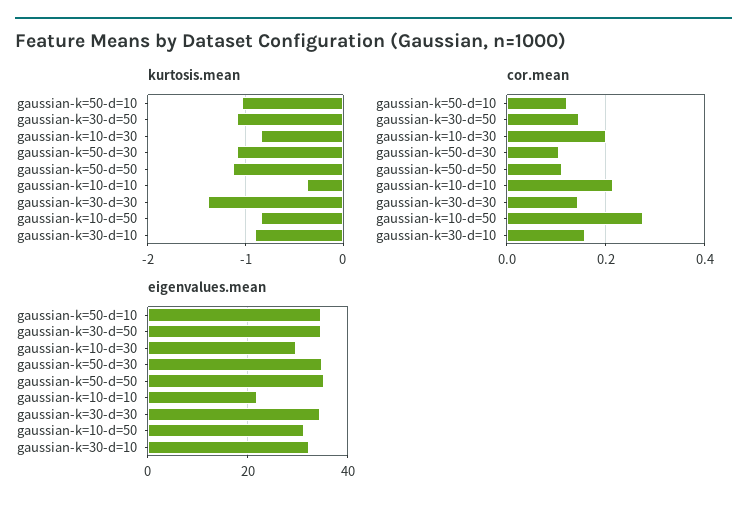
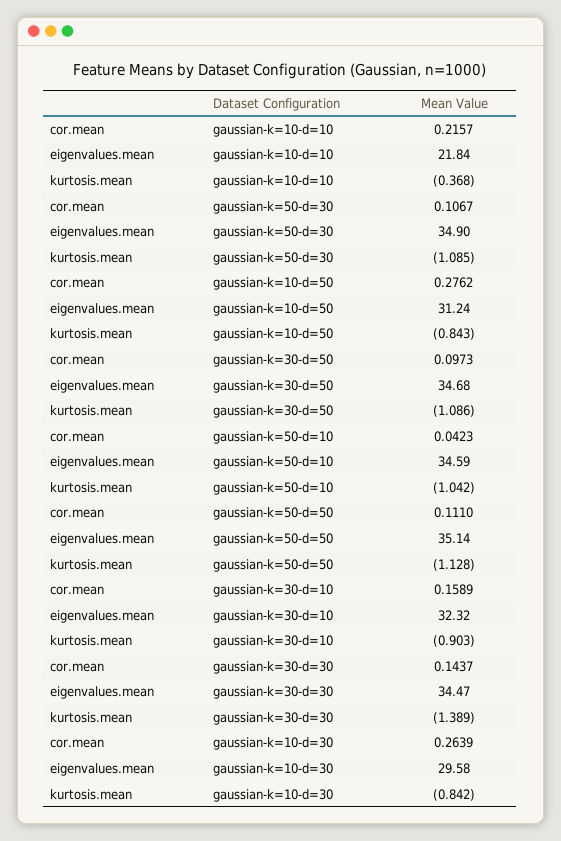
  {
    "kurtosis.mean": {
      "gaussian-k=50-d=10": -1.042,
      "gaussian-k=30-d=50": -1.086,
      "gaussian-k=10-d=30": -0.842,
      "gaussian-k=50-d=30": -1.085,
      "gaussian-k=50-d=50": -1.128,
      "gaussian-k=10-d=10": -0.368,
      "gaussian-k=30-d=30": -1.389,
      "gaussian-k=10-d=50": -0.843,
      "gaussian-k=30-d=10": -0.903
    },
    "cor.mean": {
-     "gaussian-k=50-d=10": 0.12,
+     "gaussian-k=50-d=10": 0.0423,
-     "gaussian-k=30-d=50": 0.14,
+     "gaussian-k=30-d=50": 0.0973,
-     "gaussian-k=10-d=30": 0.2,
+     "gaussian-k=10-d=30": 0.2639,
      "gaussian-k=50-d=30": 0.1067,
      "gaussian-k=50-d=50": 0.111,
      "gaussian-k=10-d=10": 0.2157,
      "gaussian-k=30-d=30": 0.1437,
      "gaussian-k=10-d=50": 0.2762,
      "gaussian-k=30-d=10": 0.1589
    },
    "eigenvalues.mean": {
      "gaussian-k=50-d=10": 34.59,
      "gaussian-k=30-d=50": 34.68,
      "gaussian-k=10-d=30": 29.58,
      "gaussian-k=50-d=30": 34.9,
      "gaussian-k=50-d=50": 35.14,
      "gaussian-k=10-d=10": 21.84,
      "gaussian-k=30-d=30": 34.47,
      "gaussian-k=10-d=50": 31.24,
      "gaussian-k=30-d=10": 32.32
    }
  }

